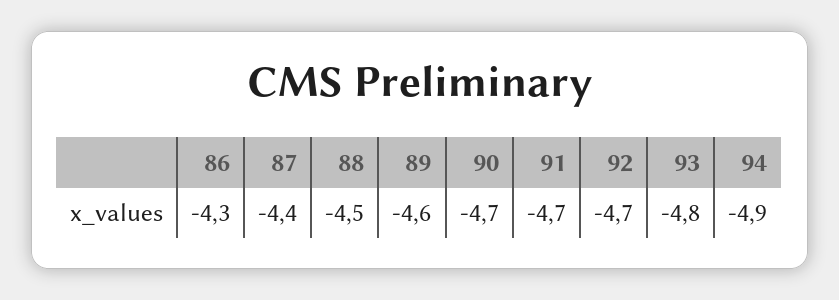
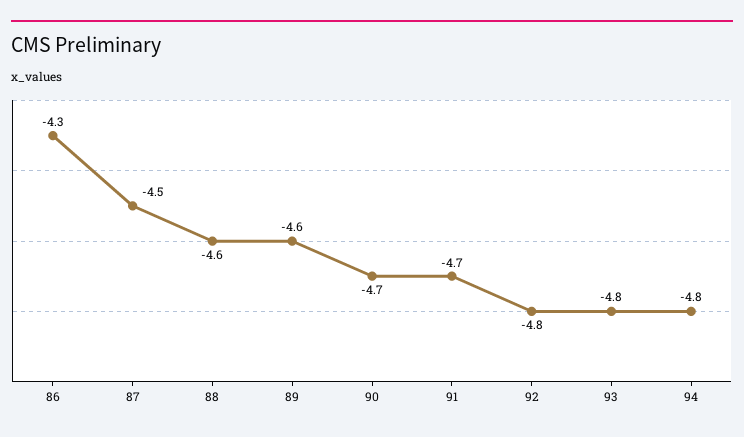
  {
    "86": -4.3,
-   "87": -4.4,
+   "87": -4.5,
-   "88": -4.5,
+   "88": -4.6,
    "89": -4.6,
    "90": -4.7,
    "91": -4.7,
-   "92": -4.7,
+   "92": -4.8,
    "93": -4.8,
-   "94": -4.9
+   "94": -4.8
  }

